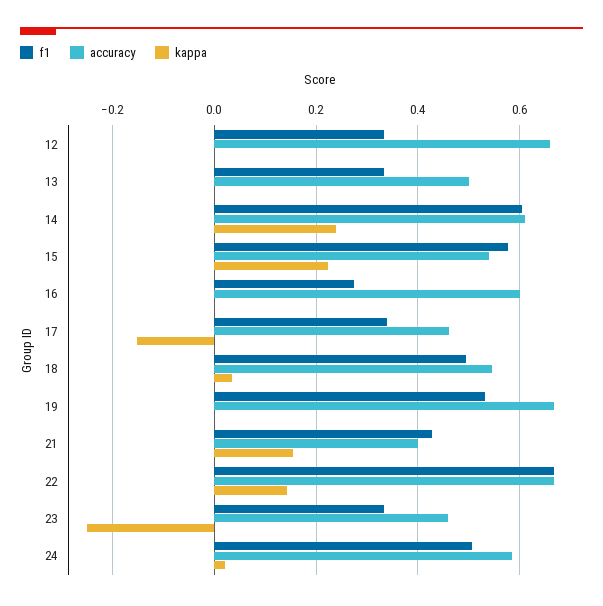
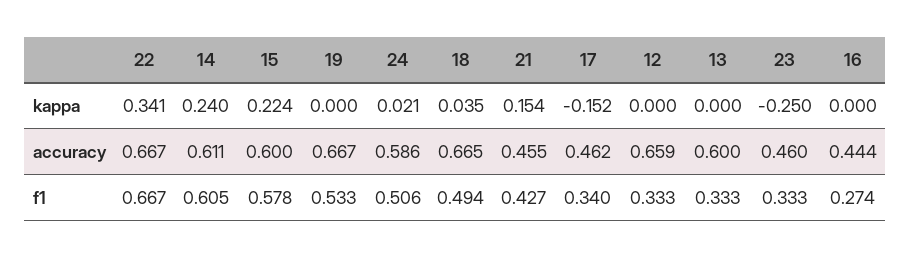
  {
    "f1": {
      "12": 0.333,
      "13": 0.333,
      "14": 0.605,
      "15": 0.578,
      "16": 0.274,
      "17": 0.34,
      "18": 0.494,
      "19": 0.533,
      "21": 0.427,
      "22": 0.667,
      "23": 0.333,
      "24": 0.506
    },
    "accuracy": {
      "12": 0.659,
-     "13": 0.5,
+     "13": 0.6,
      "14": 0.611,
-     "15": 0.54,
+     "15": 0.6,
-     "16": 0.6,
+     "16": 0.444,
      "17": 0.462,
-     "18": 0.54,
+     "18": 0.665,
      "19": 0.667,
-     "21": 0.4,
+     "21": 0.455,
      "22": 0.667,
      "23": 0.46,
      "24": 0.586
    },
    "kappa": {
      "12": 0,
      "13": 0,
      "14": 0.24,
      "15": 0.224,
      "16": 0,
      "17": -0.152,
      "18": 0.035,
      "19": 0,
      "21": 0.154,
-     "22": 0.14,
+     "22": 0.341,
      "23": -0.25,
      "24": 0.021
    }
  }

